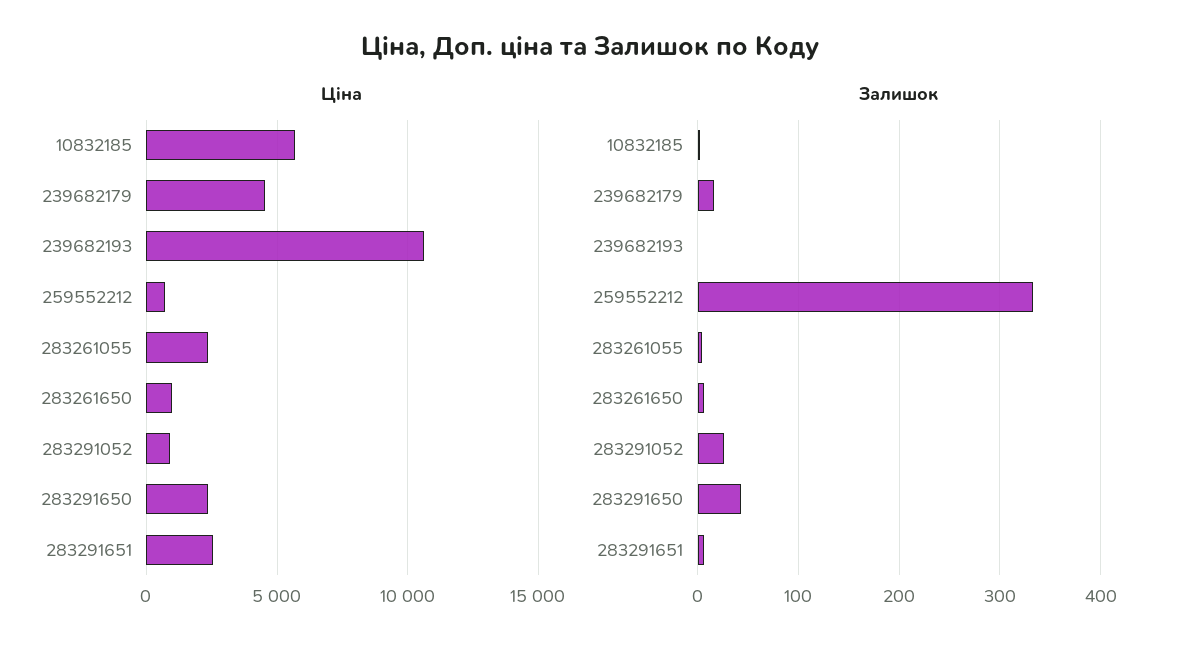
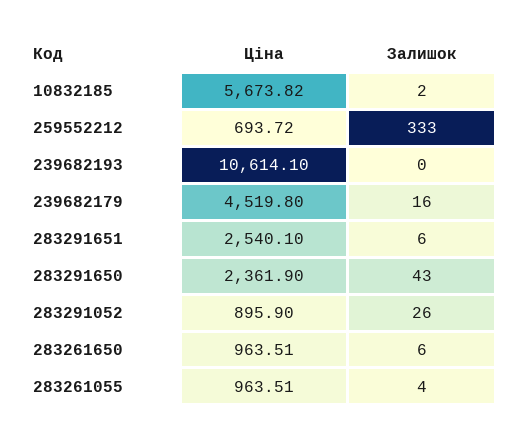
  {
    "Ціна": {
      "10832185": 5673.82,
      "239682179": 4519.8,
      "239682193": 10614.1,
      "259552212": 693.72,
-     "283261055": 2500,
+     "283261055": 963.51,
      "283261650": 963.51,
      "283291052": 895.9,
      "283291650": 2361.9,
      "283291651": 2540.1
    },
    "Залишок": {
      "10832185": 2,
      "239682179": 16,
      "239682193": 0,
      "259552212": 333,
      "283261055": 4,
      "283261650": 6,
      "283291052": 26,
      "283291650": 43,
      "283291651": 6
    }
  }

